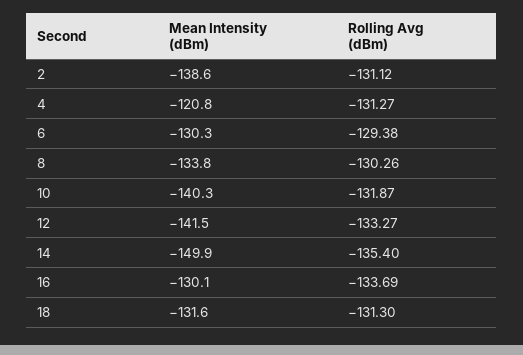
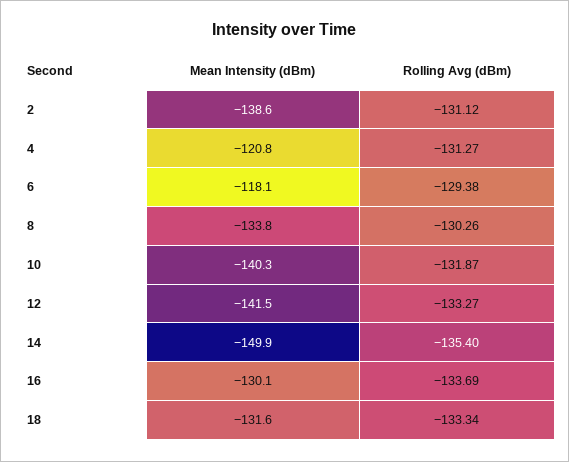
  {
    "Mean Intensity (dBm)": {
      "2": -138.6,
      "4": -120.8,
-     "6": -130.3,
+     "6": -118.1,
      "8": -133.8,
      "10": -140.3,
      "12": -141.5,
      "14": -149.9,
      "16": -130.1,
      "18": -131.6
    },
    "Rolling Avg (dBm)": {
      "2": -131.12,
      "4": -131.27,
      "6": -129.38,
      "8": -130.26,
      "10": -131.87,
      "12": -133.27,
      "14": -135.4,
      "16": -133.69,
-     "18": -131.3
+     "18": -133.34
    }
  }

